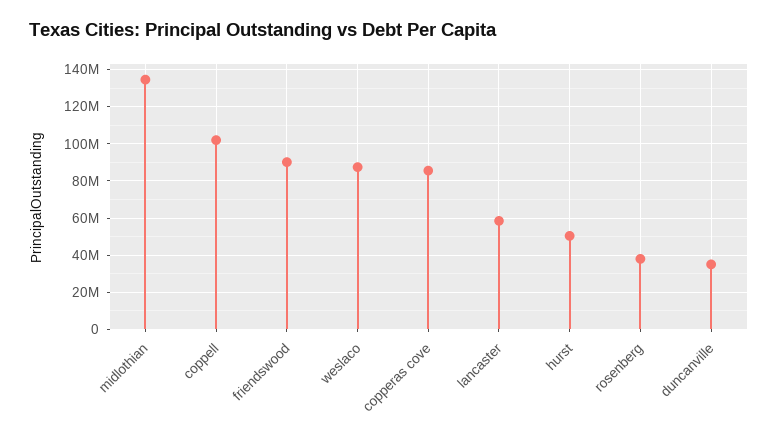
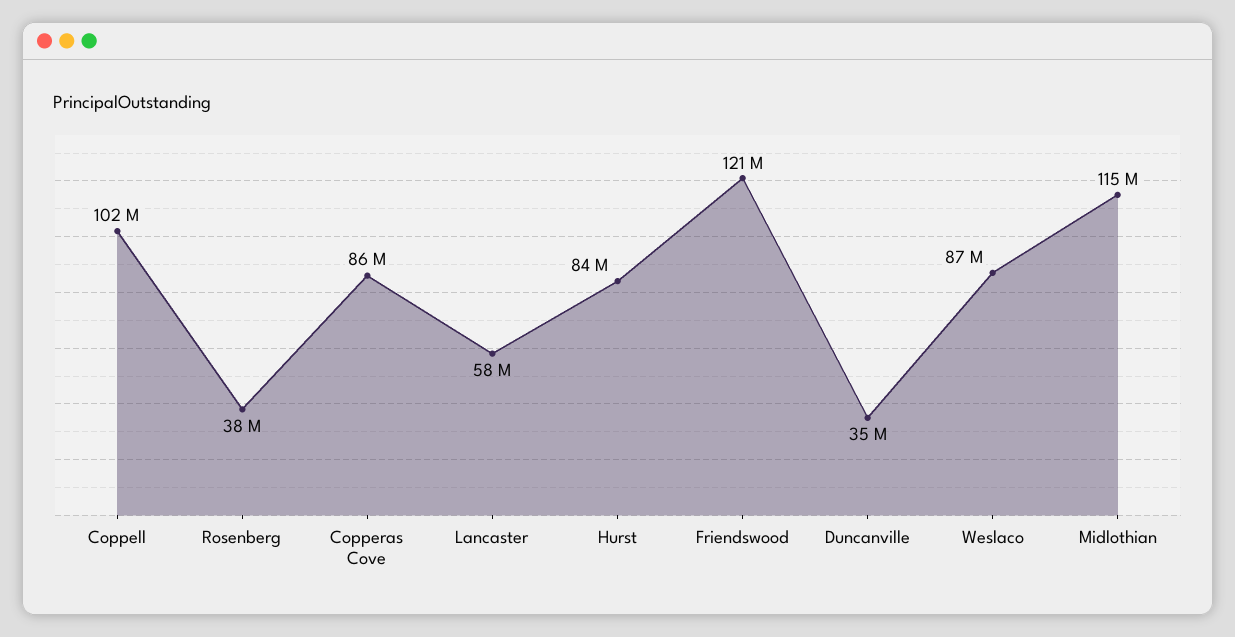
  {
-   "midlothian": 135000000,
+   "midlothian": 115000000,
    "coppell": 102000000,
-   "friendswood": 90000000,
+   "friendswood": 121000000,
    "weslaco": 87000000,
    "copperas cove": 86000000,
    "lancaster": 58000000,
-   "hurst": 50000000,
+   "hurst": 84000000,
    "rosenberg": 38000000,
    "duncanville": 35000000
  }

